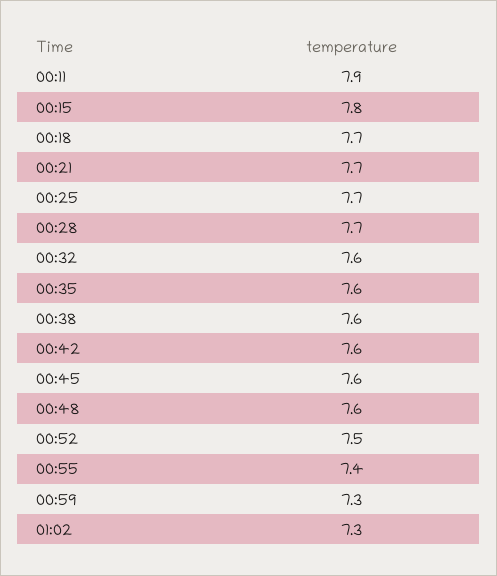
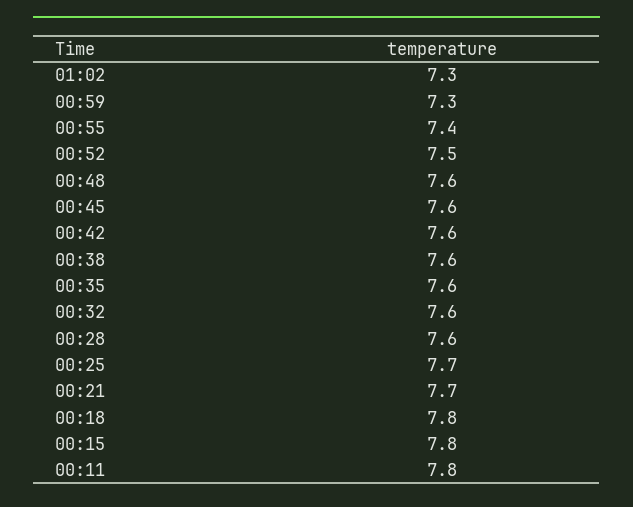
  {
-   "00:11": 7.9,
+   "00:11": 7.8,
    "00:15": 7.8,
-   "00:18": 7.7,
+   "00:18": 7.8,
    "00:21": 7.7,
    "00:25": 7.7,
-   "00:28": 7.7,
+   "00:28": 7.6,
    "00:32": 7.6,
    "00:35": 7.6,
    "00:38": 7.6,
    "00:42": 7.6,
    "00:45": 7.6,
    "00:48": 7.6,
    "00:52": 7.5,
    "00:55": 7.4,
    "00:59": 7.3,
    "01:02": 7.3
  }

